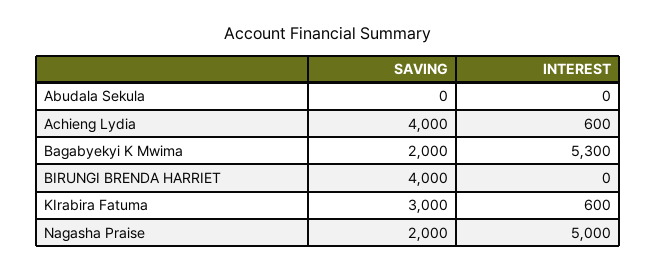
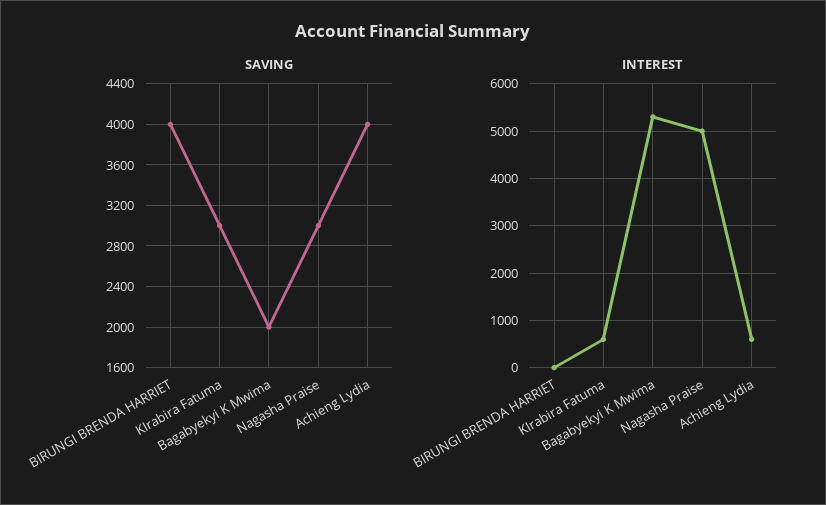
  {
    "SAVING": {
-     "Abudala Sekula": 0,
      "Achieng Lydia": 4000,
      "Bagabyekyi K Mwima": 2000,
      "BIRUNGI BRENDA HARRIET": 4000,
      "KIrabira Fatuma": 3000,
-     "Nagasha Praise": 2000
+     "Nagasha Praise": 3000
    },
    "INTEREST": {
-     "Abudala Sekula": 0,
      "Achieng Lydia": 600,
      "Bagabyekyi K Mwima": 5300,
      "BIRUNGI BRENDA HARRIET": 0,
      "KIrabira Fatuma": 600,
      "Nagasha Praise": 5000
    }
  }

